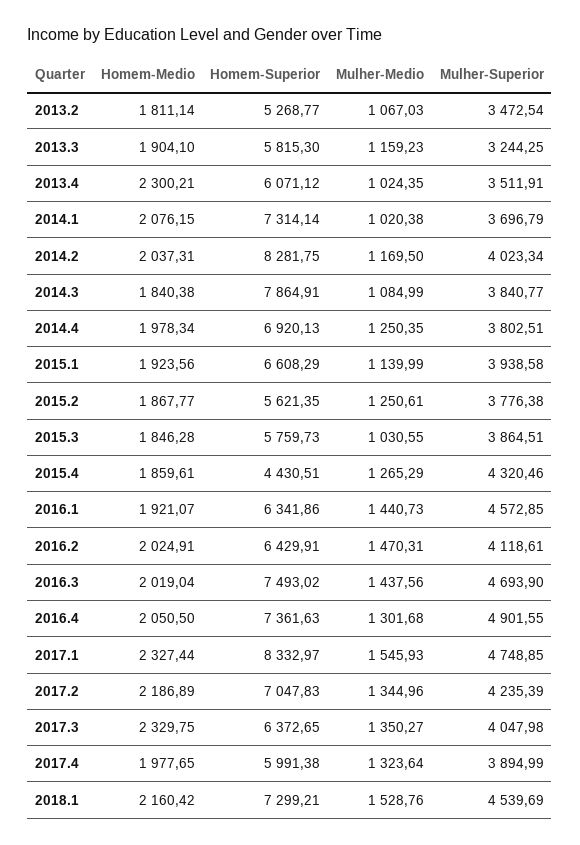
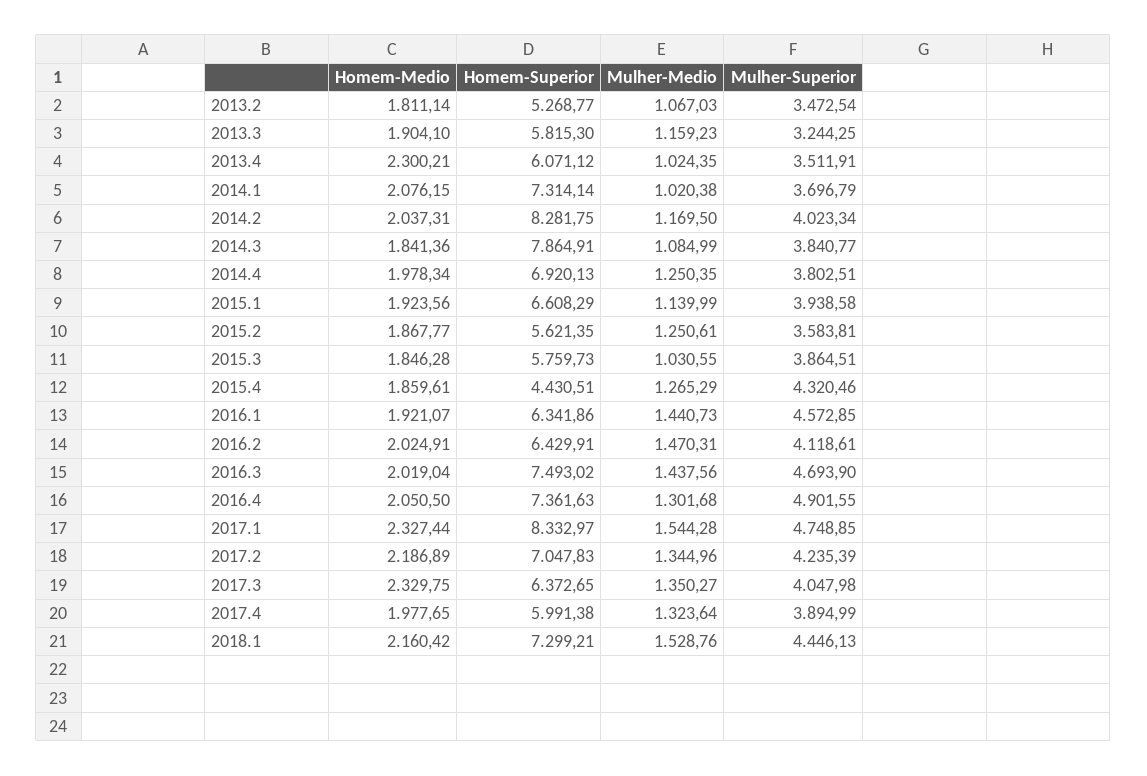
  {
    "Homem-Medio": {
      "2013.2": 1811.14,
      "2013.3": 1904.1,
      "2013.4": 2300.21,
      "2014.1": 2076.15,
      "2014.2": 2037.31,
-     "2014.3": 1840.38,
+     "2014.3": 1841.36,
      "2014.4": 1978.34,
      "2015.1": 1923.56,
      "2015.2": 1867.77,
      "2015.3": 1846.28,
      "2015.4": 1859.61,
      "2016.1": 1921.07,
      "2016.2": 2024.91,
      "2016.3": 2019.04,
      "2016.4": 2050.5,
      "2017.1": 2327.44,
      "2017.2": 2186.89,
      "2017.3": 2329.75,
      "2017.4": 1977.65,
      "2018.1": 2160.42
    },
    "Homem-Superior": {
      "2013.2": 5268.77,
      "2013.3": 5815.3,
      "2013.4": 6071.12,
      "2014.1": 7314.14,
      "2014.2": 8281.75,
      "2014.3": 7864.91,
      "2014.4": 6920.13,
      "2015.1": 6608.29,
      "2015.2": 5621.35,
      "2015.3": 5759.73,
      "2015.4": 4430.51,
      "2016.1": 6341.86,
      "2016.2": 6429.91,
      "2016.3": 7493.02,
      "2016.4": 7361.63,
      "2017.1": 8332.97,
      "2017.2": 7047.83,
      "2017.3": 6372.65,
      "2017.4": 5991.38,
      "2018.1": 7299.21
    },
    "Mulher-Medio": {
      "2013.2": 1067.03,
      "2013.3": 1159.23,
      "2013.4": 1024.35,
      "2014.1": 1020.38,
      "2014.2": 1169.5,
      "2014.3": 1084.99,
      "2014.4": 1250.35,
      "2015.1": 1139.99,
      "2015.2": 1250.61,
      "2015.3": 1030.55,
      "2015.4": 1265.29,
      "2016.1": 1440.73,
      "2016.2": 1470.31,
      "2016.3": 1437.56,
      "2016.4": 1301.68,
-     "2017.1": 1545.93,
+     "2017.1": 1544.28,
      "2017.2": 1344.96,
      "2017.3": 1350.27,
      "2017.4": 1323.64,
      "2018.1": 1528.76
    },
    "Mulher-Superior": {
      "2013.2": 3472.54,
      "2013.3": 3244.25,
      "2013.4": 3511.91,
      "2014.1": 3696.79,
      "2014.2": 4023.34,
      "2014.3": 3840.77,
      "2014.4": 3802.51,
      "2015.1": 3938.58,
-     "2015.2": 3776.38,
+     "2015.2": 3583.81,
      "2015.3": 3864.51,
      "2015.4": 4320.46,
      "2016.1": 4572.85,
      "2016.2": 4118.61,
      "2016.3": 4693.9,
      "2016.4": 4901.55,
      "2017.1": 4748.85,
      "2017.2": 4235.39,
      "2017.3": 4047.98,
      "2017.4": 3894.99,
-     "2018.1": 4539.69
+     "2018.1": 4446.13
    }
  }

